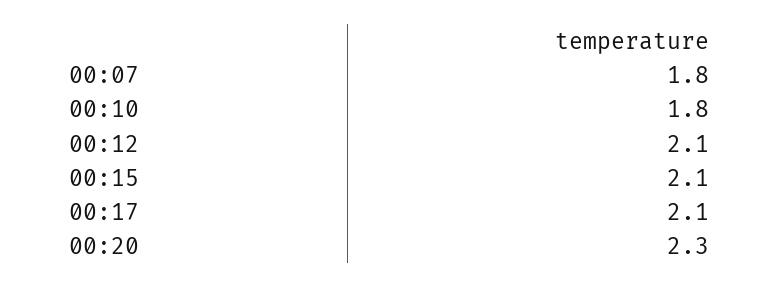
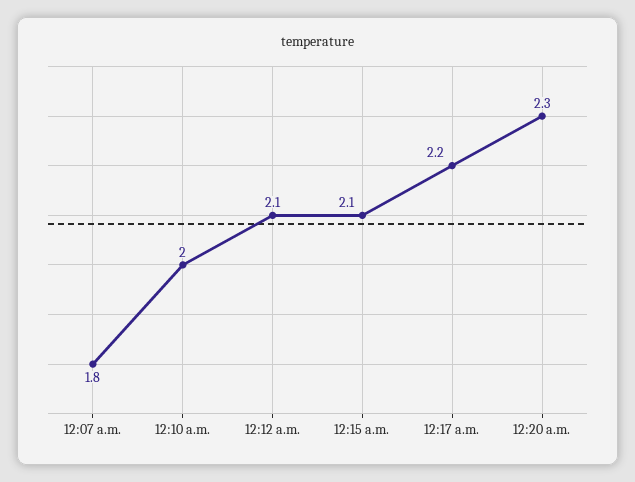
  {
    "00:07": 1.8,
-   "00:10": 1.8,
+   "00:10": 2,
    "00:12": 2.1,
    "00:15": 2.1,
-   "00:17": 2.1,
+   "00:17": 2.2,
    "00:20": 2.3
  }

